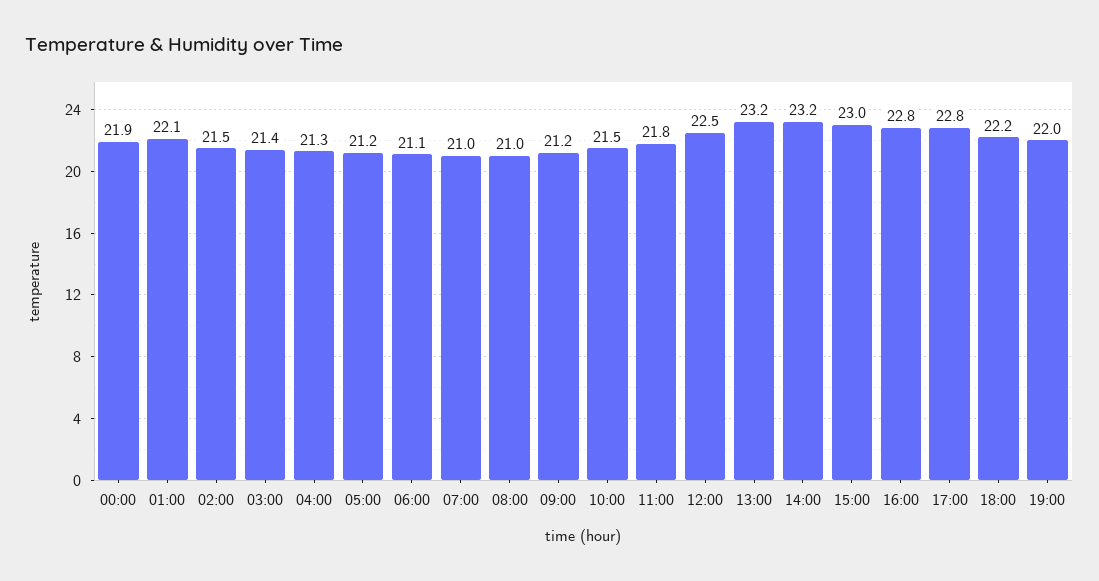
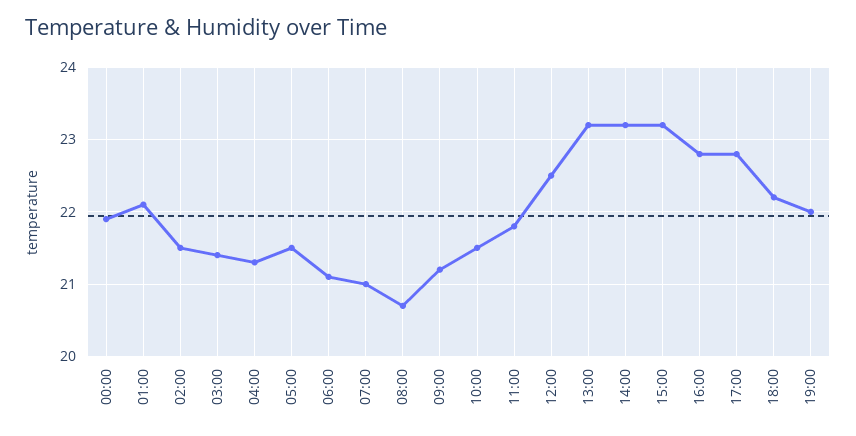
  {
    "00:00": 21.9,
    "01:00": 22.1,
    "02:00": 21.5,
    "03:00": 21.4,
    "04:00": 21.3,
-   "05:00": 21.2,
+   "05:00": 21.5,
    "06:00": 21.1,
    "07:00": 21,
-   "08:00": 21,
+   "08:00": 20.7,
    "09:00": 21.2,
    "10:00": 21.5,
    "11:00": 21.8,
    "12:00": 22.5,
    "13:00": 23.2,
    "14:00": 23.2,
-   "15:00": 23,
+   "15:00": 23.2,
    "16:00": 22.8,
    "17:00": 22.8,
    "18:00": 22.2,
    "19:00": 22
  }

